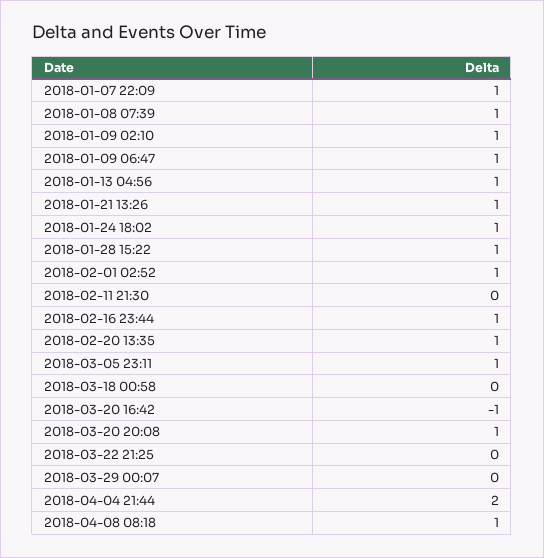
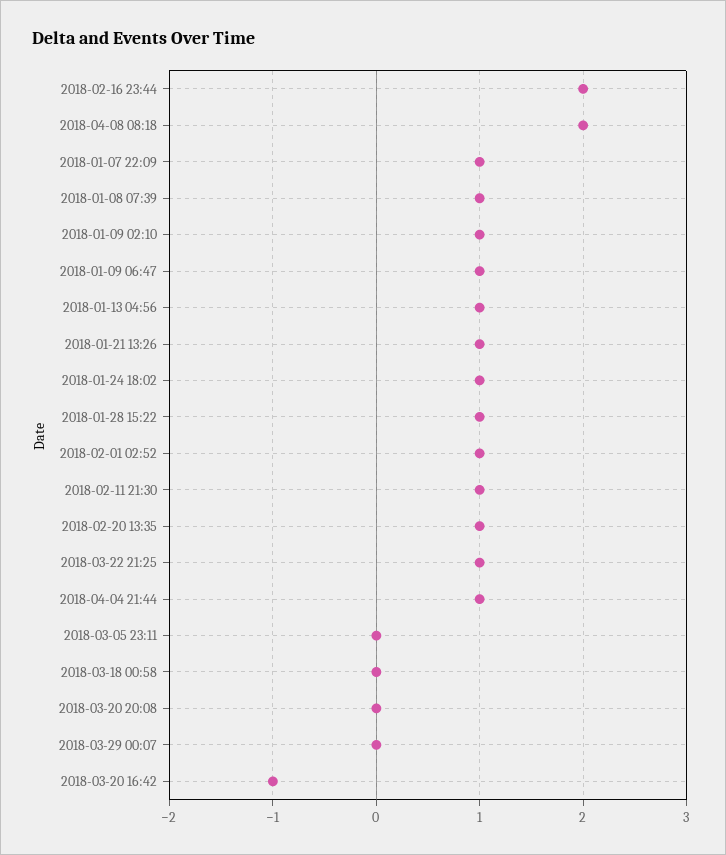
  {
    "2018-01-07 22:09": 1,
    "2018-01-08 07:39": 1,
    "2018-01-09 02:10": 1,
    "2018-01-09 06:47": 1,
    "2018-01-13 04:56": 1,
    "2018-01-21 13:26": 1,
    "2018-01-24 18:02": 1,
    "2018-01-28 15:22": 1,
    "2018-02-01 02:52": 1,
-   "2018-02-11 21:30": 0,
+   "2018-02-11 21:30": 1,
-   "2018-02-16 23:44": 1,
+   "2018-02-16 23:44": 2,
    "2018-02-20 13:35": 1,
-   "2018-03-05 23:11": 1,
+   "2018-03-05 23:11": 0,
    "2018-03-18 00:58": 0,
    "2018-03-20 16:42": -1,
-   "2018-03-20 20:08": 1,
+   "2018-03-20 20:08": 0,
-   "2018-03-22 21:25": 0,
+   "2018-03-22 21:25": 1,
    "2018-03-29 00:07": 0,
-   "2018-04-04 21:44": 2,
+   "2018-04-04 21:44": 1,
-   "2018-04-08 08:18": 1
+   "2018-04-08 08:18": 2
  }

